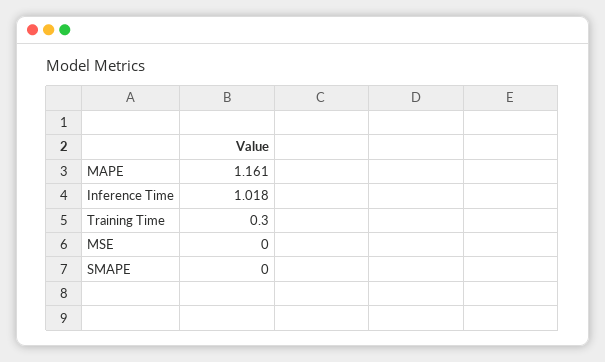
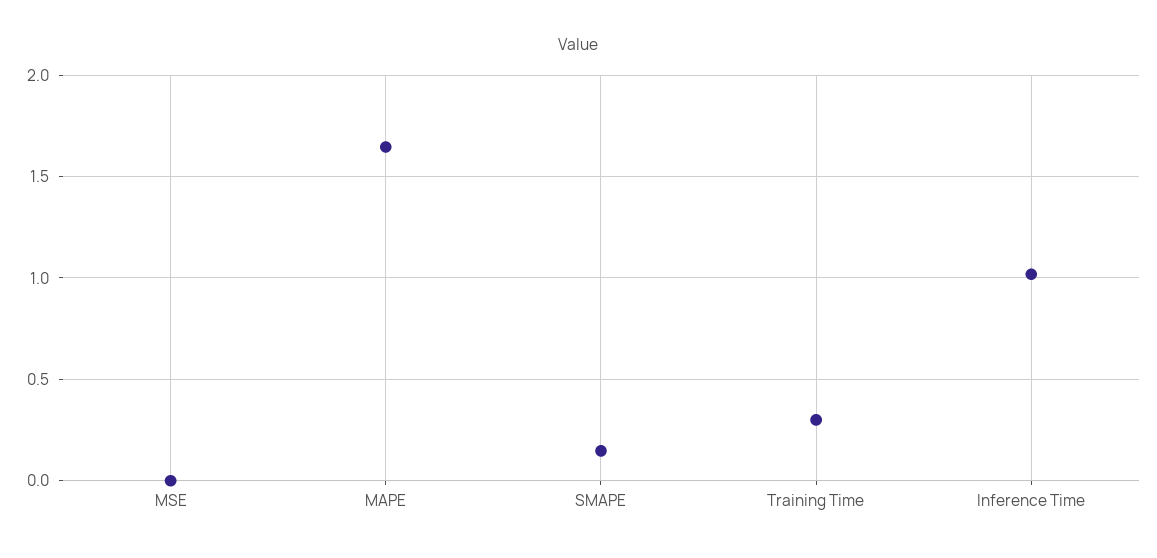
  {
-   "MAPE": 1.161,
+   "MAPE": 1.65,
    "Inference Time": 1.018,
    "Training Time": 0.3,
    "MSE": 0,
-   "SMAPE": 0
+   "SMAPE": 0.15
  }

